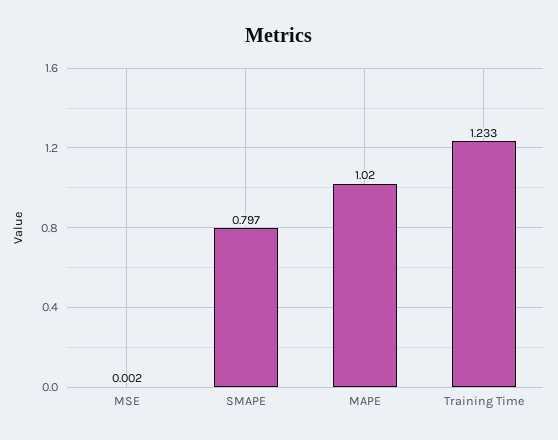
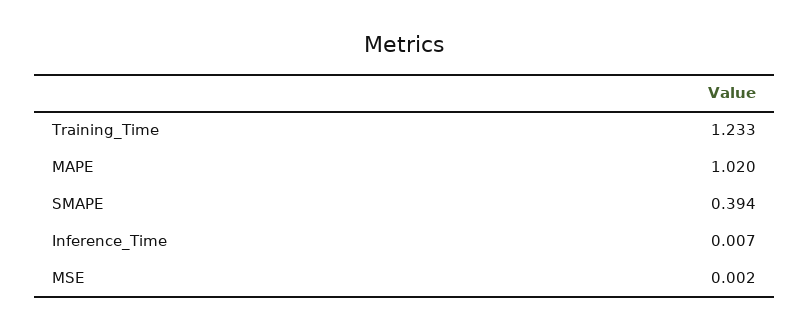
  {
    "MSE": 0.002,
-   "SMAPE": 0.797,
+   "SMAPE": 0.394,
    "MAPE": 1.02,
-   "Training Time": 1.233
+   "Training Time": 1.233,
+   "Inference_Time": 0.007
  }

